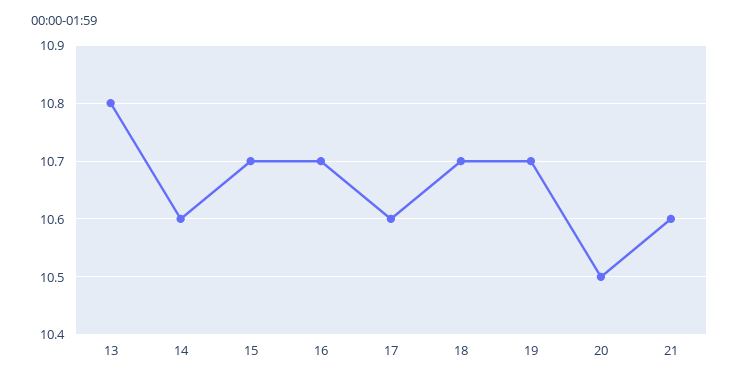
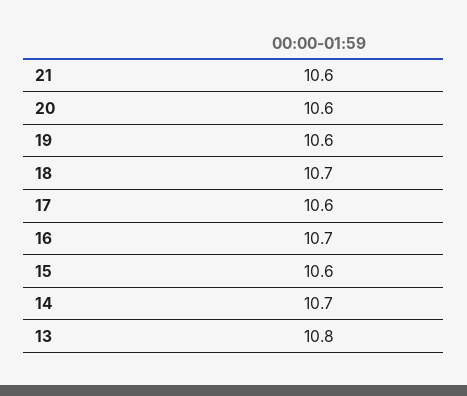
  {
    "13": 10.8,
-   "14": 10.6,
+   "14": 10.7,
-   "15": 10.7,
+   "15": 10.6,
    "16": 10.7,
    "17": 10.6,
    "18": 10.7,
-   "19": 10.7,
+   "19": 10.6,
-   "20": 10.5,
+   "20": 10.6,
    "21": 10.6
  }

